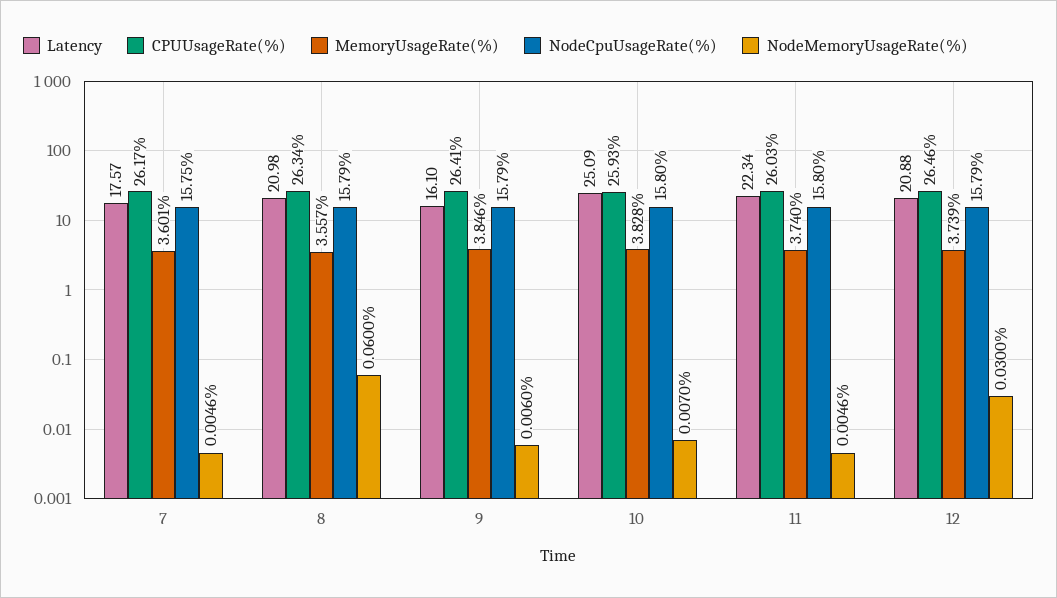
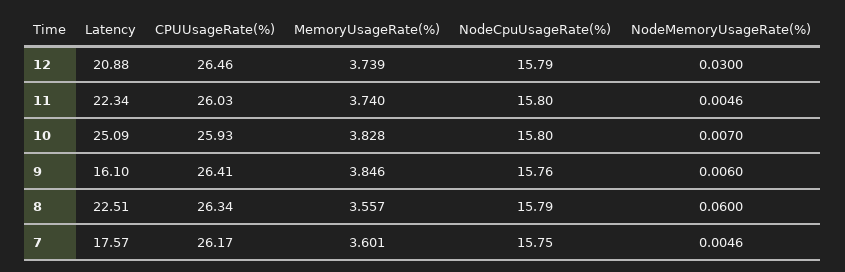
  {
    "Latency": {
      "7": 17.57,
-     "8": 20.98,
+     "8": 22.51,
      "9": 16.1,
      "10": 25.09,
      "11": 22.34,
      "12": 20.88
    },
    "CPUUsageRate(%)": {
      "7": 26.17,
      "8": 26.34,
      "9": 26.41,
      "10": 25.93,
      "11": 26.03,
      "12": 26.46
    },
    "MemoryUsageRate(%)": {
      "7": 3.601,
      "8": 3.557,
      "9": 3.846,
      "10": 3.828,
      "11": 3.74,
      "12": 3.739
    },
    "NodeCpuUsageRate(%)": {
      "7": 15.75,
      "8": 15.79,
-     "9": 15.79,
+     "9": 15.76,
      "10": 15.8,
      "11": 15.8,
      "12": 15.79
    },
    "NodeMemoryUsageRate(%)": {
      "7": 0.0046,
      "8": 0.06,
      "9": 0.006,
      "10": 0.007,
      "11": 0.0046,
      "12": 0.03
    }
  }

